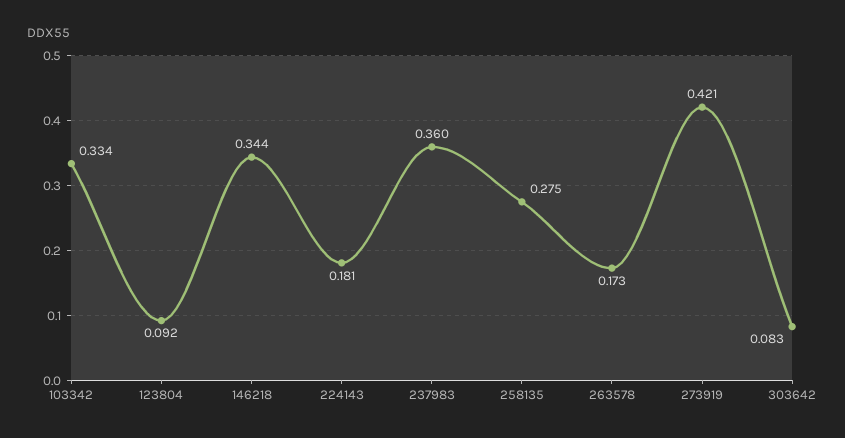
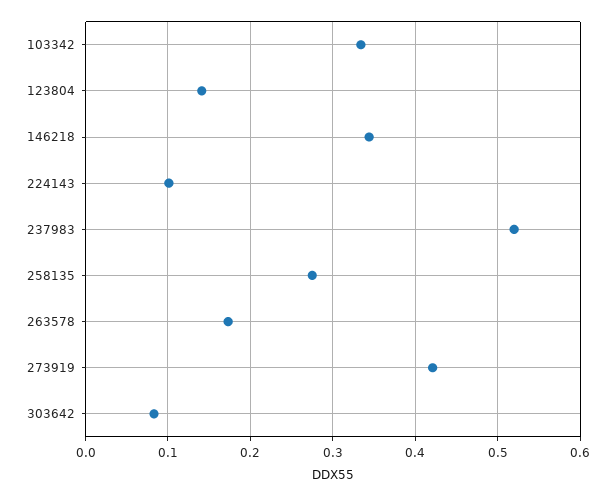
  {
    "103342": 0.334,
-   "123804": 0.092,
+   "123804": 0.14,
    "146218": 0.344,
-   "224143": 0.181,
+   "224143": 0.1,
-   "237983": 0.36,
+   "237983": 0.52,
    "258135": 0.275,
    "263578": 0.173,
    "273919": 0.421,
    "303642": 0.083
  }

